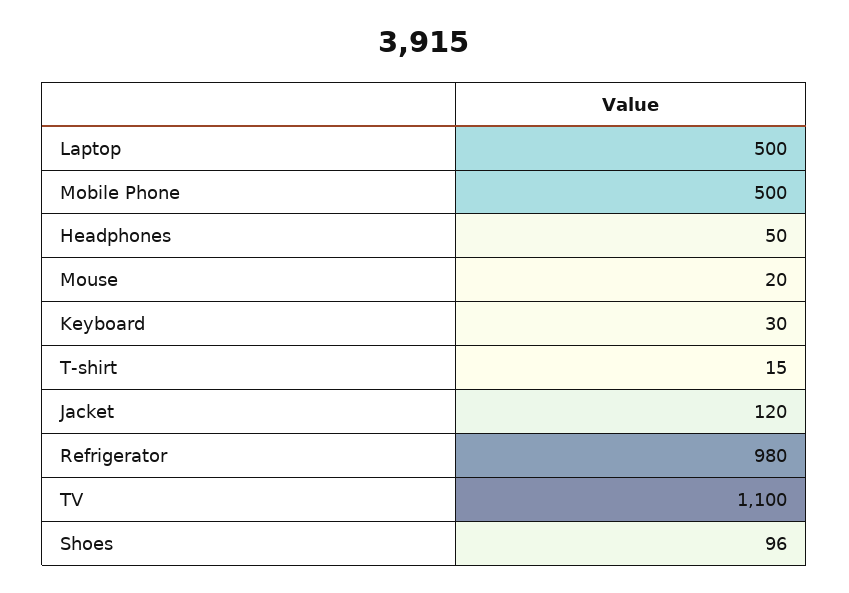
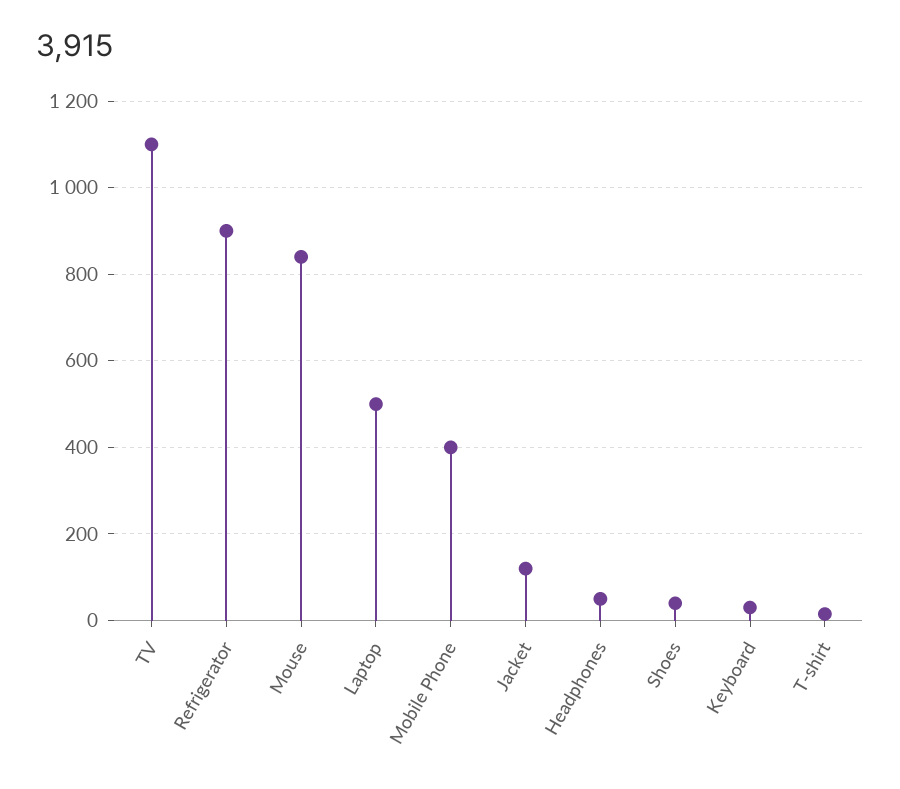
  {
    "Laptop": 500,
-   "Mobile Phone": 500,
+   "Mobile Phone": 400,
    "Headphones": 50,
-   "Mouse": 20,
+   "Mouse": 840,
    "Keyboard": 30,
    "T-shirt": 15,
    "Jacket": 120,
-   "Refrigerator": 980,
+   "Refrigerator": 900,
    "TV": 1100,
-   "Shoes": 96
+   "Shoes": 40
  }

